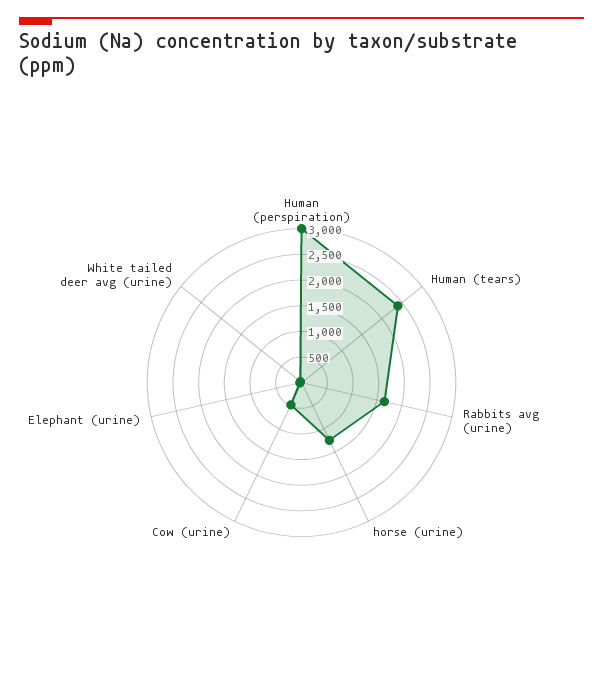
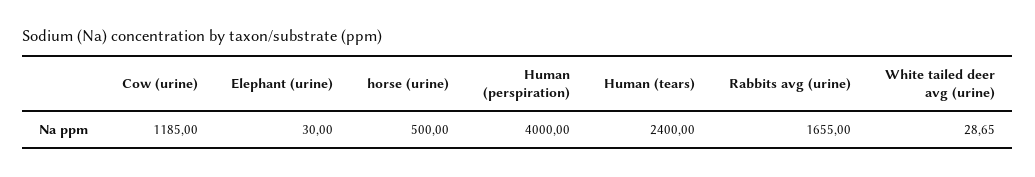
  {
-   "Human (perspiration)": 3000,
+   "Human (perspiration)": 4000,
    "Human (tears)": 2400,
    "Rabbits avg (urine)": 1655,
-   "horse (urine)": 1250,
+   "horse (urine)": 500,
-   "Cow (urine)": 500,
+   "Cow (urine)": 1185,
    "Elephant (urine)": 30,
    "White tailed deer avg (urine)": 28.65
  }

